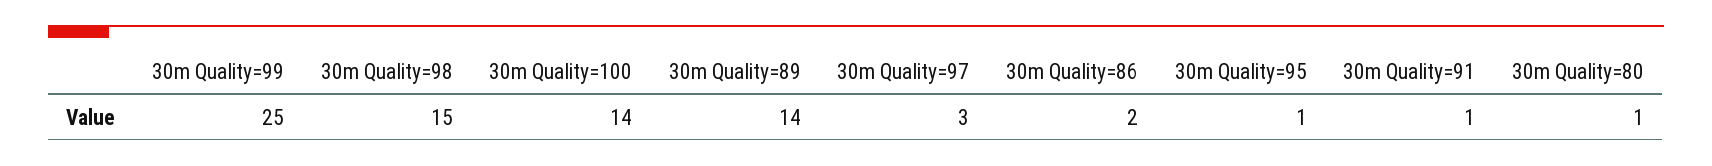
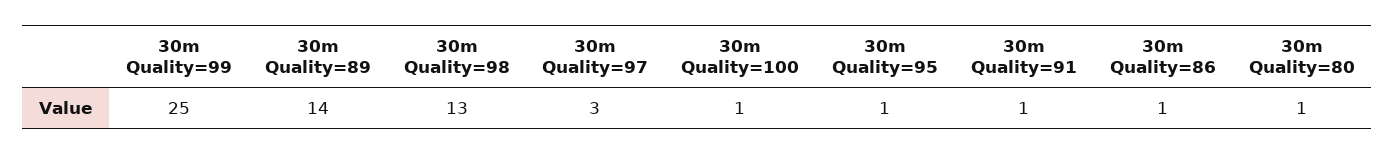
  {
    "30m Quality=99": 25,
-   "30m Quality=98": 15,
+   "30m Quality=98": 13,
-   "30m Quality=100": 14,
+   "30m Quality=100": 1,
    "30m Quality=89": 14,
    "30m Quality=97": 3,
-   "30m Quality=86": 2,
+   "30m Quality=86": 1,
    "30m Quality=95": 1,
    "30m Quality=91": 1,
    "30m Quality=80": 1
  }

